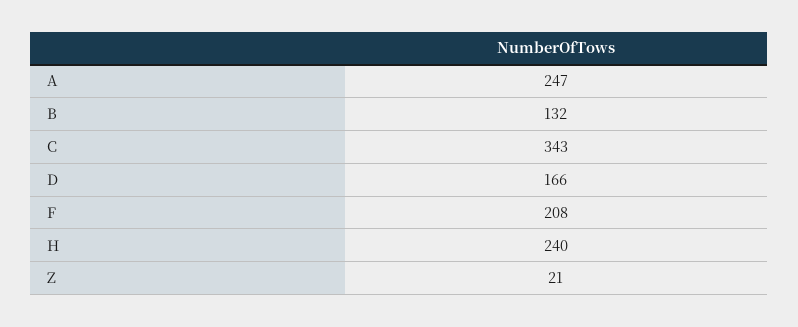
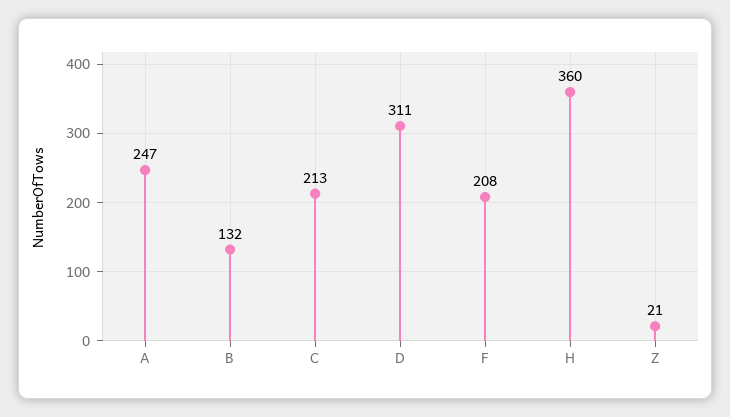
  {
    "A": 247,
    "B": 132,
-   "C": 343,
+   "C": 213,
-   "D": 166,
+   "D": 311,
    "F": 208,
-   "H": 240,
+   "H": 360,
    "Z": 21
  }

